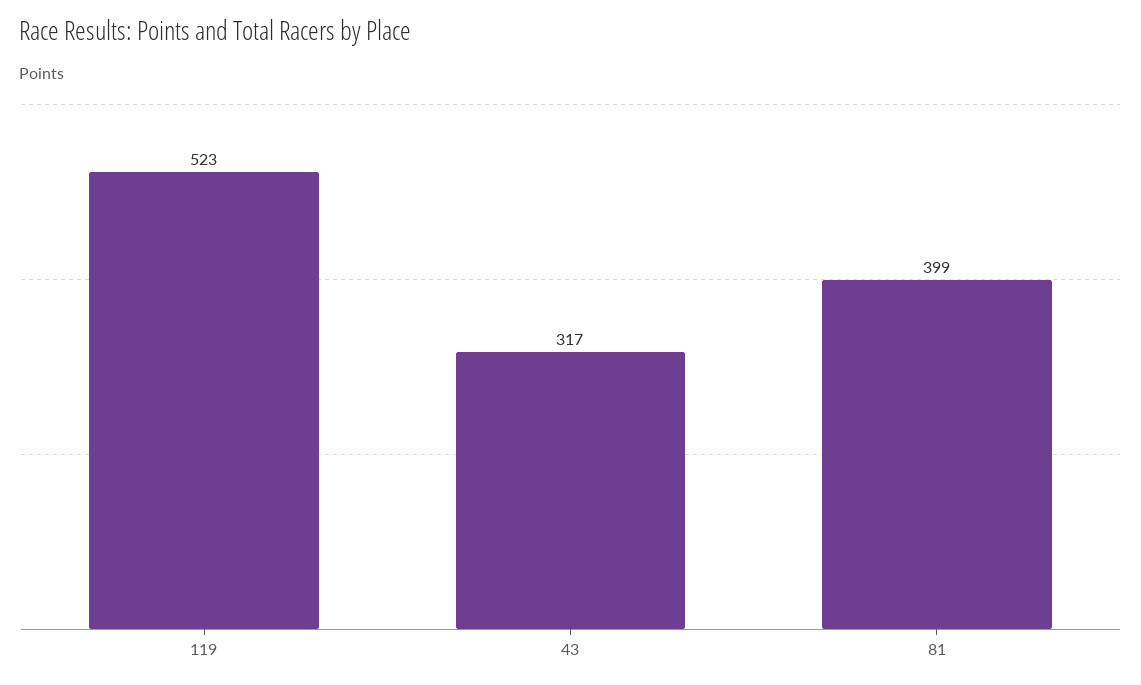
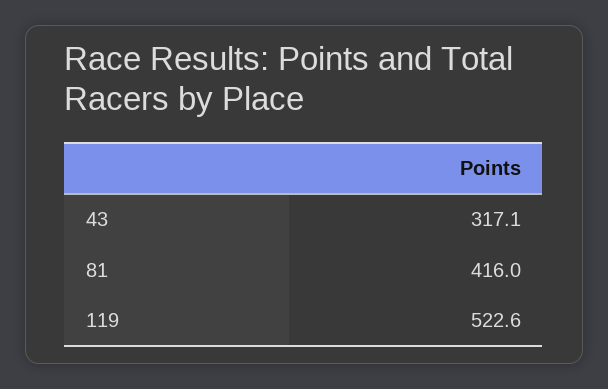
  {
    "119": 522.6,
    "43": 317.1,
-   "81": 399
+   "81": 416
  }

